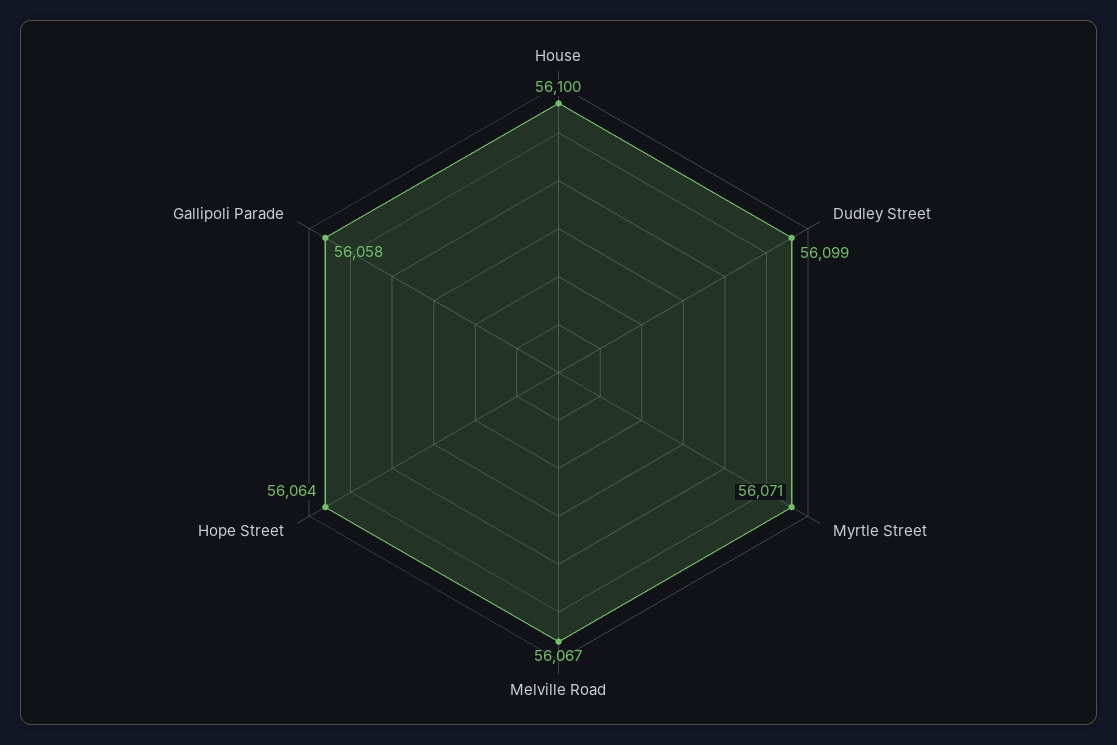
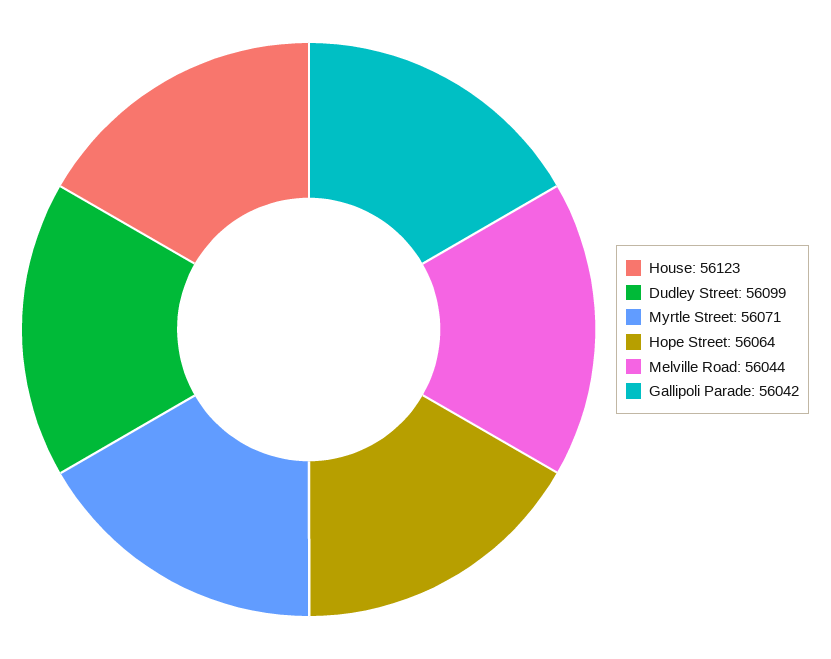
  {
-   "House": 56100,
+   "House": 56123,
    "Dudley Street": 56099,
    "Myrtle Street": 56071,
-   "Melville Road": 56067,
+   "Melville Road": 56044,
    "Hope Street": 56064,
-   "Gallipoli Parade": 56058
+   "Gallipoli Parade": 56042
  }

